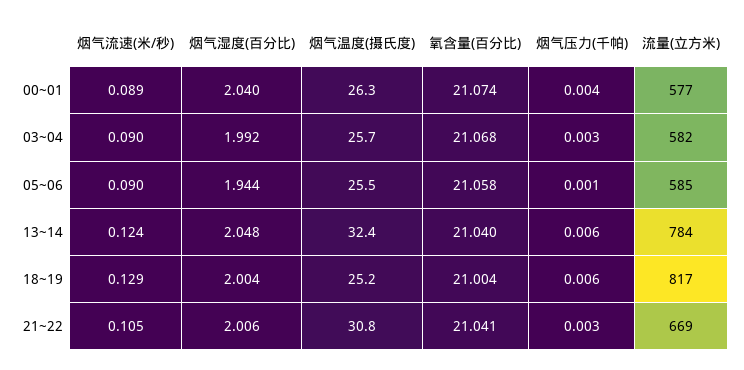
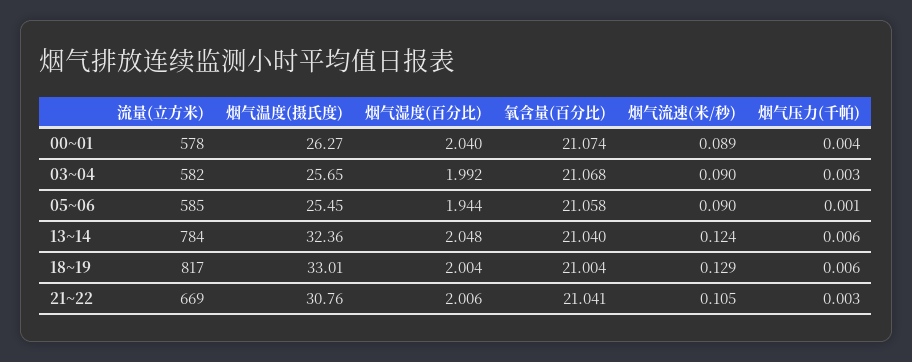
  {
    "烟气流速(米/秒)": {
      "00~01": 0.089,
      "03~04": 0.09,
      "05~06": 0.09,
      "13~14": 0.124,
      "18~19": 0.129,
      "21~22": 0.105
    },
    "烟气湿度(百分比)": {
      "00~01": 2.04,
      "03~04": 1.992,
      "05~06": 1.944,
      "13~14": 2.048,
      "18~19": 2.004,
      "21~22": 2.006
    },
    "烟气温度(摄氏度)": {
      "00~01": 26.27,
      "03~04": 25.65,
      "05~06": 25.45,
      "13~14": 32.36,
-     "18~19": 25.2,
+     "18~19": 33.01,
      "21~22": 30.76
    },
    "氧含量(百分比)": {
      "00~01": 21.074,
      "03~04": 21.068,
      "05~06": 21.058,
      "13~14": 21.04,
      "18~19": 21.004,
      "21~22": 21.041
    },
    "烟气压力(千帕)": {
      "00~01": 0.004,
      "03~04": 0.003,
      "05~06": 0.001,
      "13~14": 0.006,
      "18~19": 0.006,
      "21~22": 0.003
    },
    "流量(立方米)": {
-     "00~01": 577,
+     "00~01": 578,
      "03~04": 582,
      "05~06": 585,
      "13~14": 784,
      "18~19": 817,
      "21~22": 669
    }
  }

